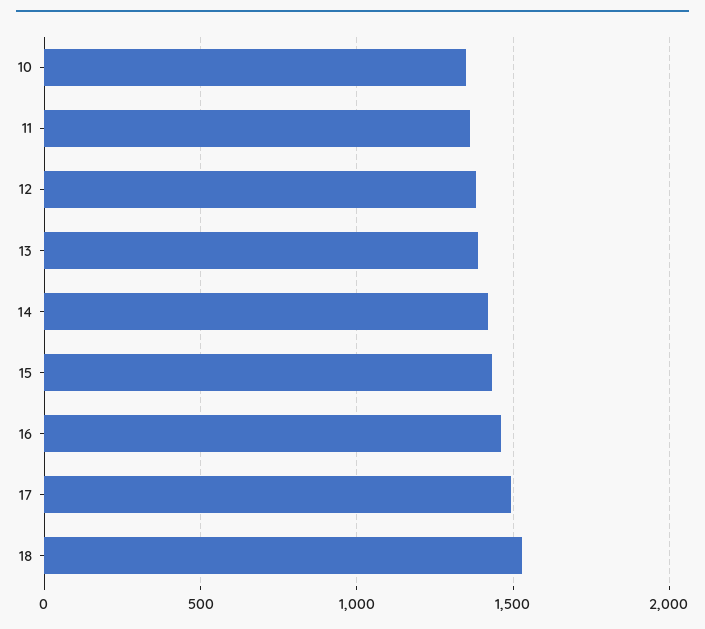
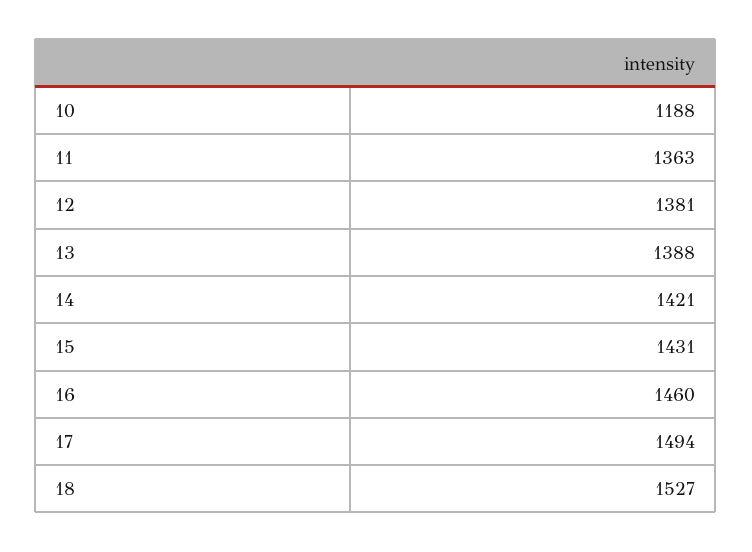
  {
-   "10": 1350,
+   "10": 1188,
    "11": 1363,
    "12": 1381,
    "13": 1388,
    "14": 1421,
    "15": 1431,
    "16": 1460,
    "17": 1494,
    "18": 1527
  }

